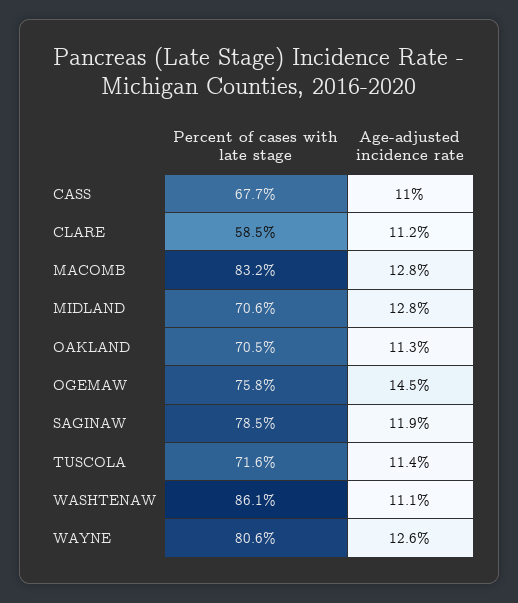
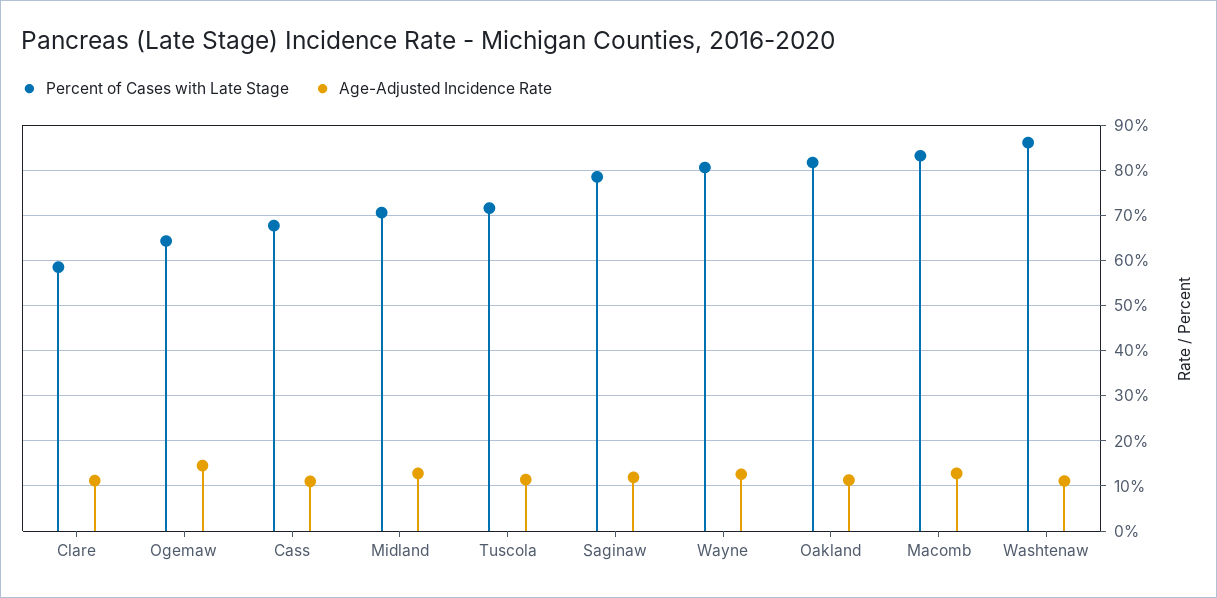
  {
    "Percent of cases with late stage": {
      "CASS": 67.7,
      "CLARE": 58.5,
      "MACOMB": 83.2,
      "MIDLAND": 70.6,
-     "OAKLAND": 70.5,
+     "OAKLAND": 82,
-     "OGEMAW": 75.8,
+     "OGEMAW": 64,
      "SAGINAW": 78.5,
      "TUSCOLA": 71.6,
      "WASHTENAW": 86.1,
      "WAYNE": 80.6
    },
    "Age-adjusted incidence rate": {
      "CASS": 11,
      "CLARE": 11.2,
      "MACOMB": 12.8,
      "MIDLAND": 12.8,
      "OAKLAND": 11.3,
      "OGEMAW": 14.5,
      "SAGINAW": 11.9,
      "TUSCOLA": 11.4,
      "WASHTENAW": 11.1,
      "WAYNE": 12.6
    }
  }

